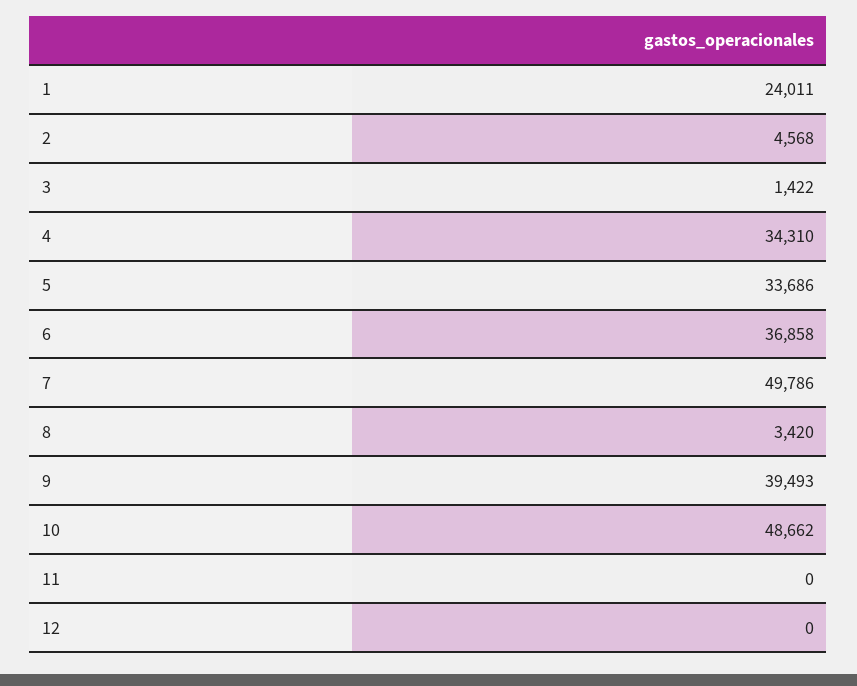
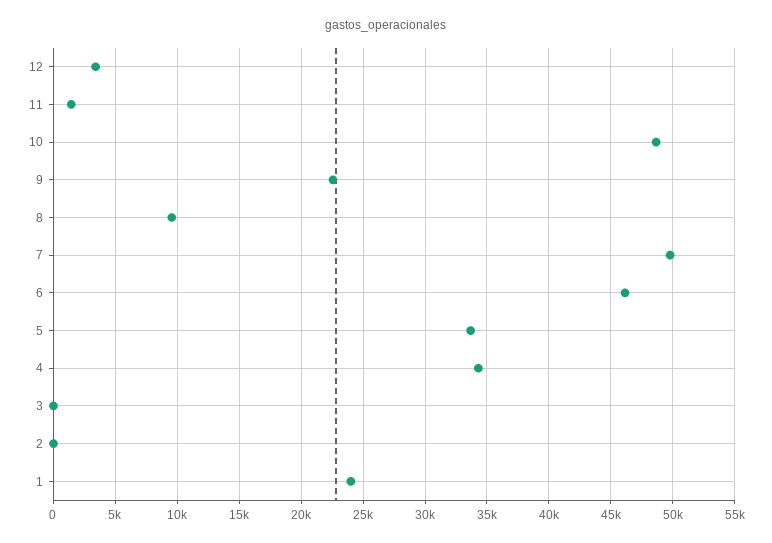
  {
    "1": 24011,
-   "2": 4568,
+   "2": 0,
-   "3": 1422,
+   "3": 0,
    "4": 34310,
    "5": 33686,
-   "6": 36858,
+   "6": 46000,
    "7": 49786,
-   "8": 3420,
+   "8": 9500,
-   "9": 39493,
+   "9": 22500,
    "10": 48662,
-   "11": 0,
+   "11": 1500,
-   "12": 0
+   "12": 3500
  }

